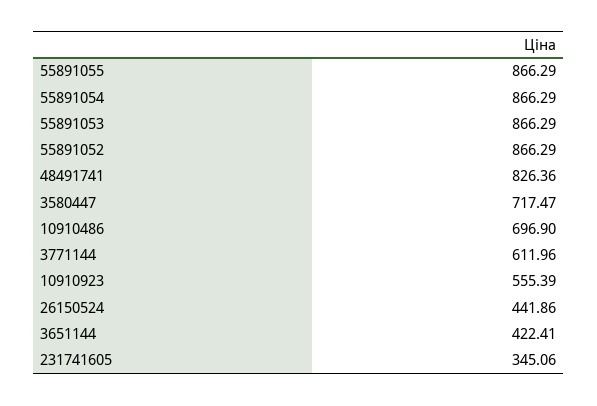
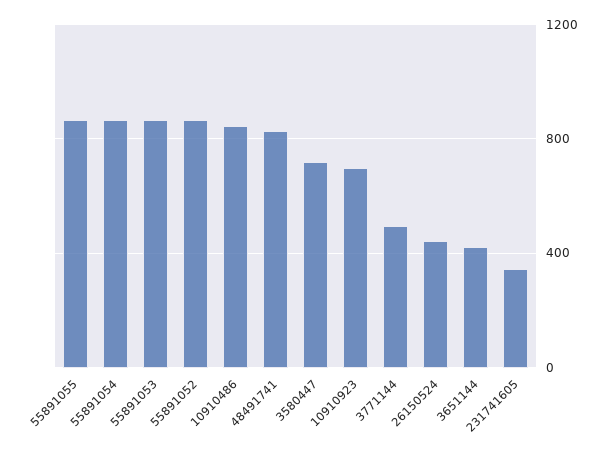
  {
    "55891055": 866.29,
    "55891054": 866.29,
    "55891053": 866.29,
    "55891052": 866.29,
    "48491741": 826.36,
    "3580447": 717.47,
-   "10910486": 696.9,
+   "10910486": 850,
-   "3771144": 611.96,
+   "3771144": 500,
-   "10910923": 555.39,
+   "10910923": 700,
    "26150524": 441.86,
    "3651144": 422.41,
    "231741605": 345.06
  }

